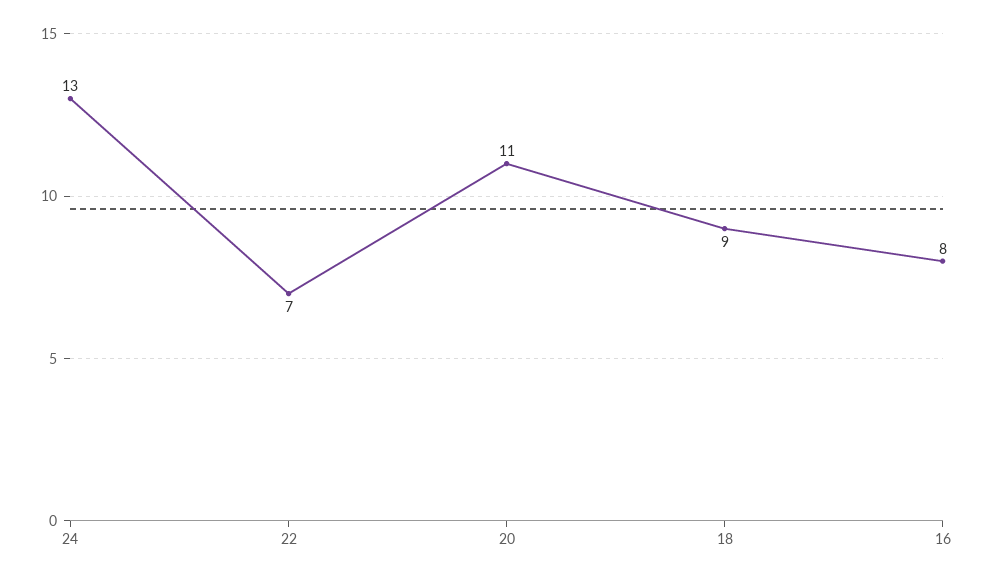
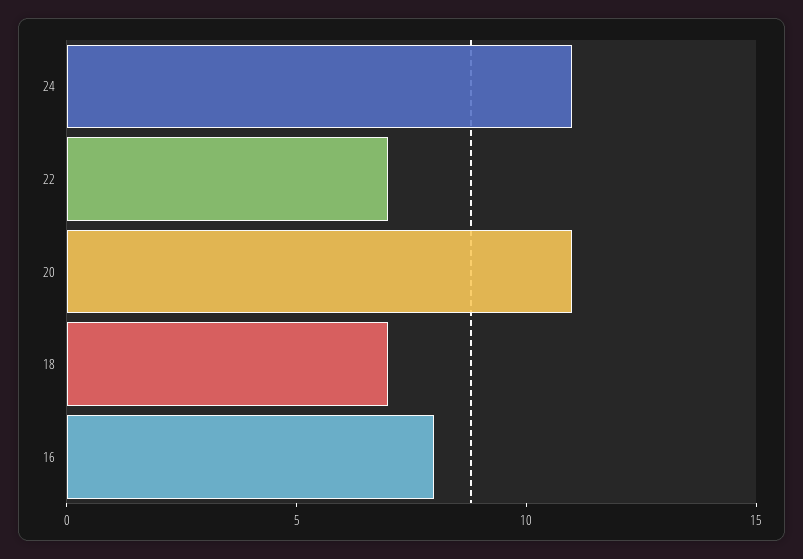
  {
-   "24": 13,
+   "24": 11,
    "22": 7,
    "20": 11,
-   "18": 9,
+   "18": 7,
    "16": 8
  }

